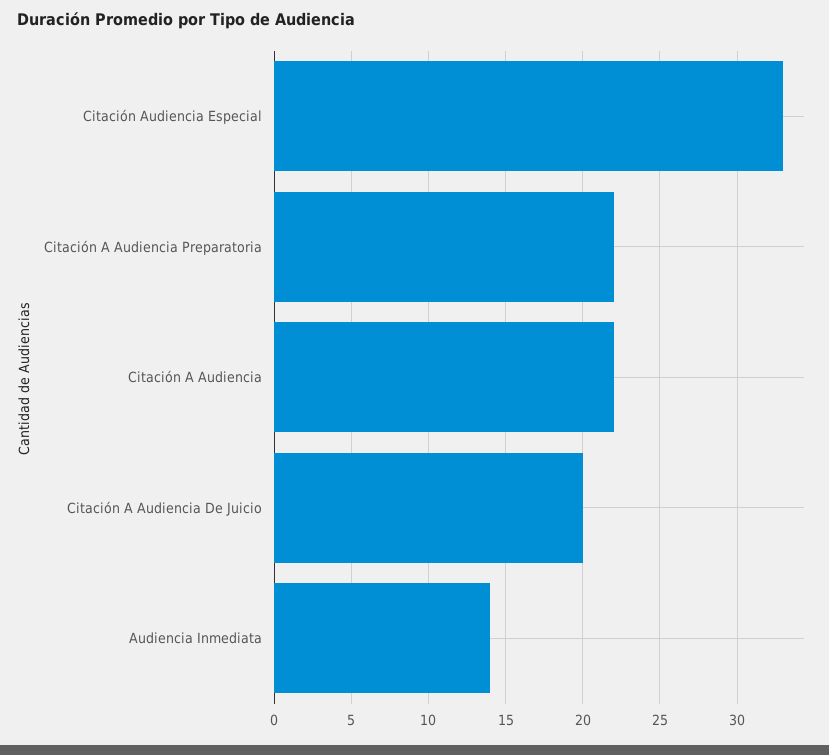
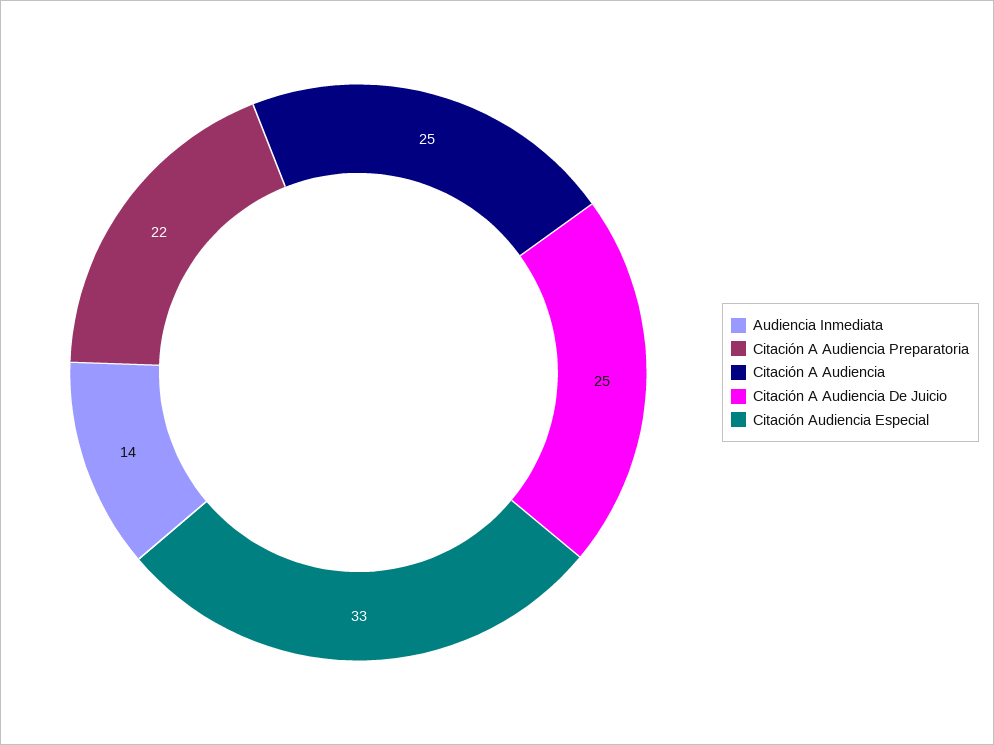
  {
    "Citación Audiencia Especial": 33,
    "Citación A Audiencia Preparatoria": 22,
-   "Citación A Audiencia": 22,
+   "Citación A Audiencia": 25,
-   "Citación A Audiencia De Juicio": 20,
+   "Citación A Audiencia De Juicio": 25,
    "Audiencia Inmediata": 14
  }

